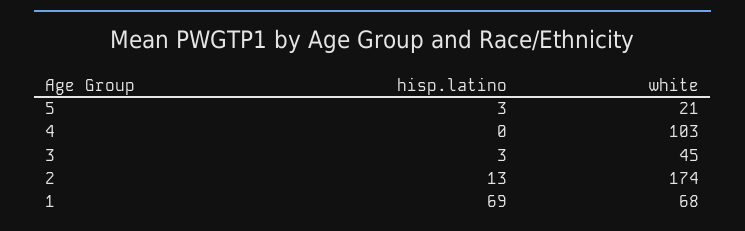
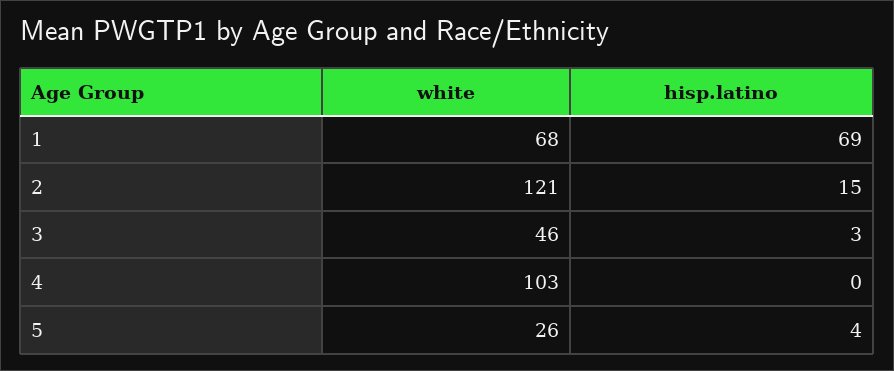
  {
    "hisp.latino": {
-     "5": 3,
+     "5": 4,
      "4": 0,
      "3": 3,
-     "2": 13,
+     "2": 15,
      "1": 69
    },
    "white": {
-     "5": 21,
+     "5": 26,
      "4": 103,
-     "3": 45,
+     "3": 46,
-     "2": 174,
+     "2": 121,
      "1": 68
    }
  }

